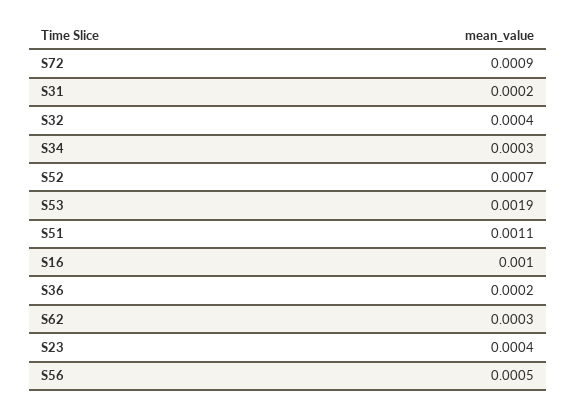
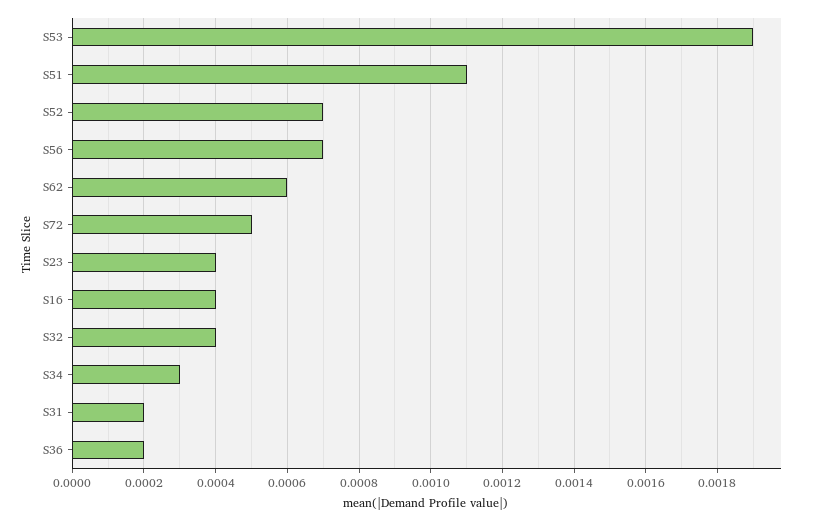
  {
-   "S72": 0.0009,
+   "S72": 0.0005,
    "S31": 0.0002,
    "S32": 0.0004,
    "S34": 0.0003,
    "S52": 0.0007,
    "S53": 0.0019,
    "S51": 0.0011,
-   "S16": 0.001,
+   "S16": 0.0004,
    "S36": 0.0002,
-   "S62": 0.0003,
+   "S62": 0.0006,
    "S23": 0.0004,
-   "S56": 0.0005
+   "S56": 0.0007
  }

